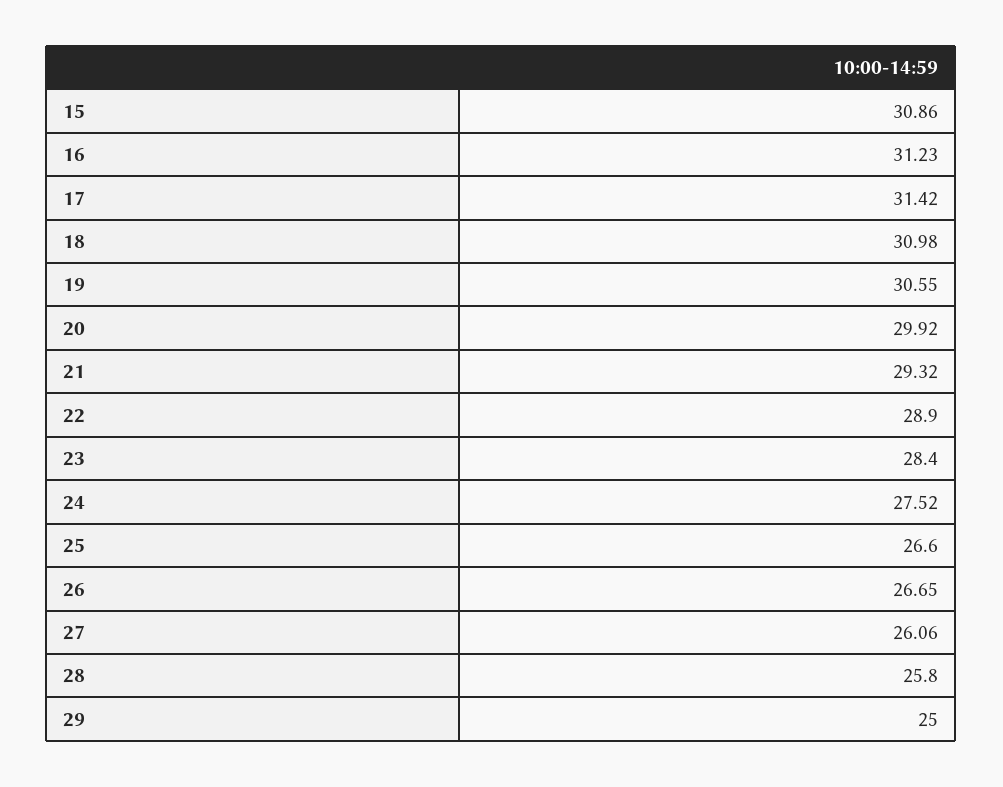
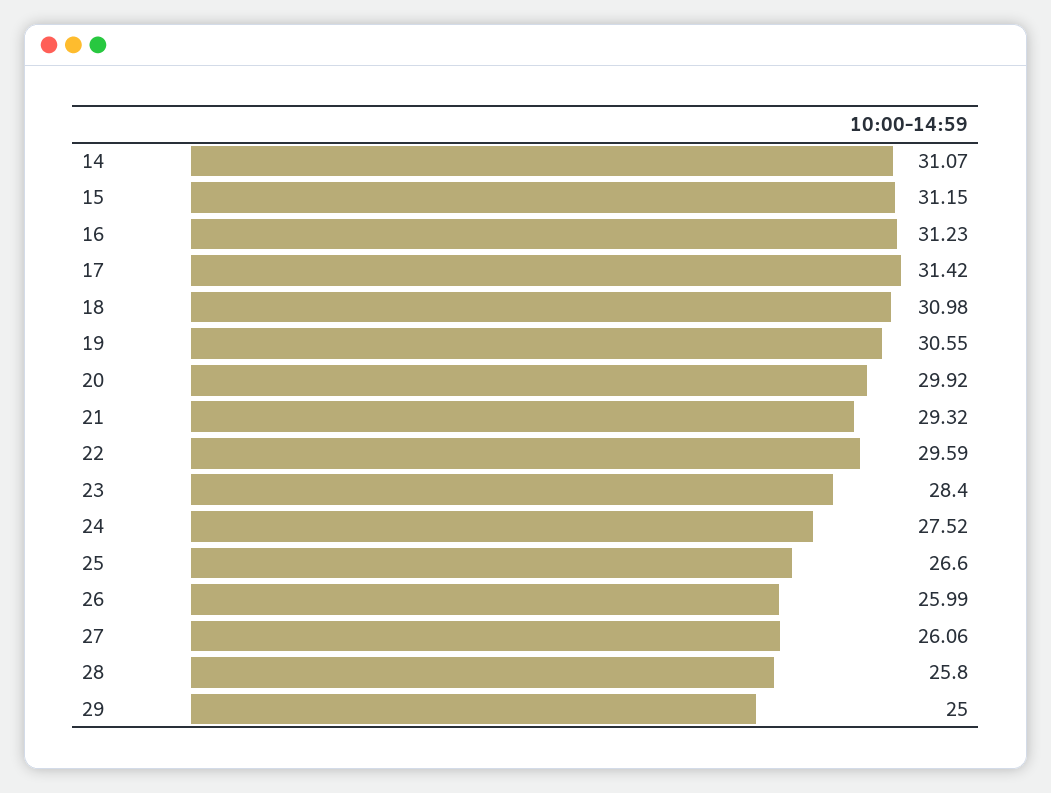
  {
-   "15": 30.86,
+   "15": 31.15,
    "16": 31.23,
    "17": 31.42,
    "18": 30.98,
    "19": 30.55,
    "20": 29.92,
    "21": 29.32,
-   "22": 28.9,
+   "22": 29.59,
    "23": 28.4,
    "24": 27.52,
    "25": 26.6,
-   "26": 26.65,
+   "26": 25.99,
    "27": 26.06,
    "28": 25.8,
-   "29": 25
+   "29": 25,
+   "14": 31.07
  }

